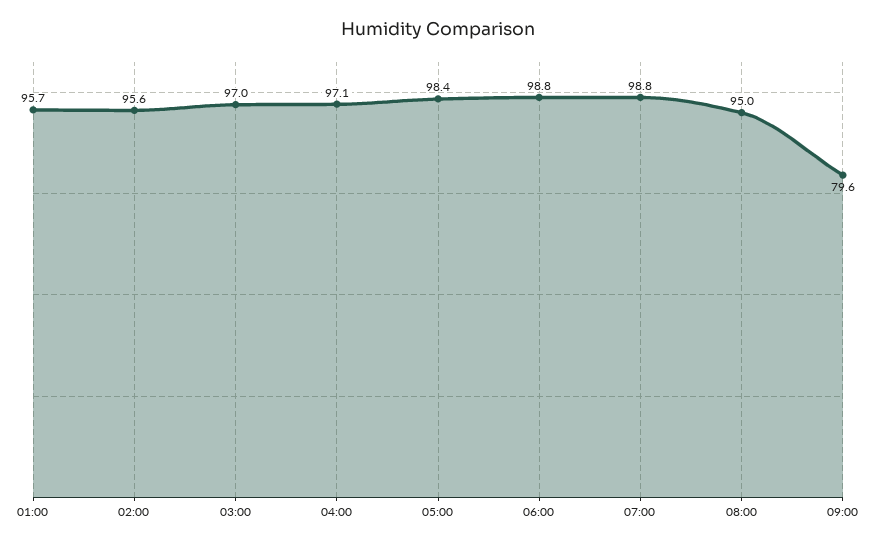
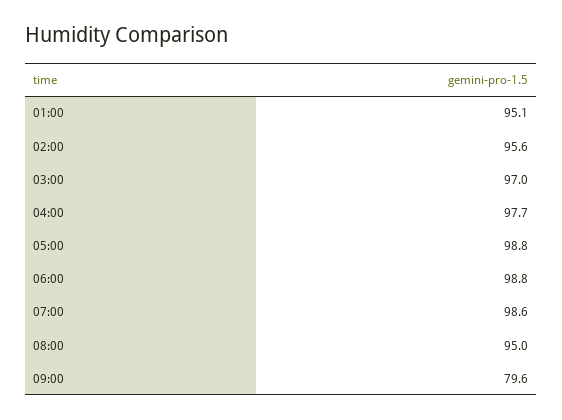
  {
-   "01:00": 95.7,
+   "01:00": 95.1,
    "02:00": 95.6,
    "03:00": 97,
-   "04:00": 97.1,
+   "04:00": 97.7,
-   "05:00": 98.4,
+   "05:00": 98.8,
    "06:00": 98.8,
-   "07:00": 98.8,
+   "07:00": 98.6,
    "08:00": 95,
    "09:00": 79.6
  }

